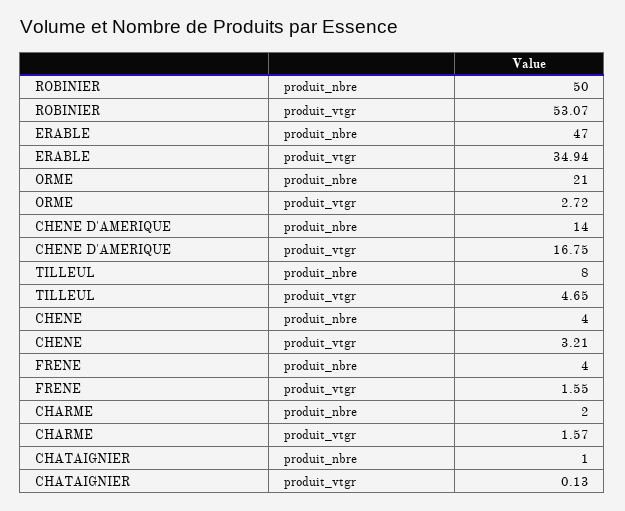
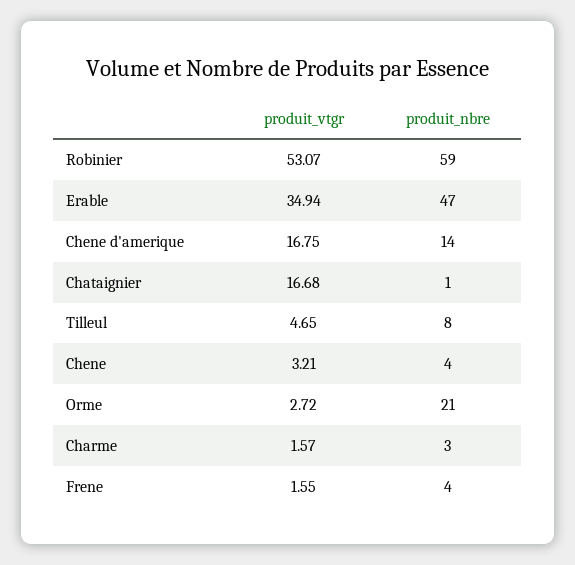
  {
    "ROBINIER": {
-     "produit_nbre": 50,
+     "produit_nbre": 59,
      "produit_vtgr": 53.07
    },
    "ERABLE": {
      "produit_nbre": 47,
      "produit_vtgr": 34.94
    },
    "ORME": {
      "produit_nbre": 21,
      "produit_vtgr": 2.72
    },
    "CHENE D'AMERIQUE": {
      "produit_nbre": 14,
      "produit_vtgr": 16.75
    },
    "TILLEUL": {
      "produit_nbre": 8,
      "produit_vtgr": 4.65
    },
    "CHENE": {
      "produit_nbre": 4,
      "produit_vtgr": 3.21
    },
    "FRENE": {
      "produit_nbre": 4,
      "produit_vtgr": 1.55
    },
    "CHARME": {
-     "produit_nbre": 2,
+     "produit_nbre": 3,
      "produit_vtgr": 1.57
    },
    "CHATAIGNIER": {
      "produit_nbre": 1,
-     "produit_vtgr": 0.13
+     "produit_vtgr": 16.68
    }
  }

